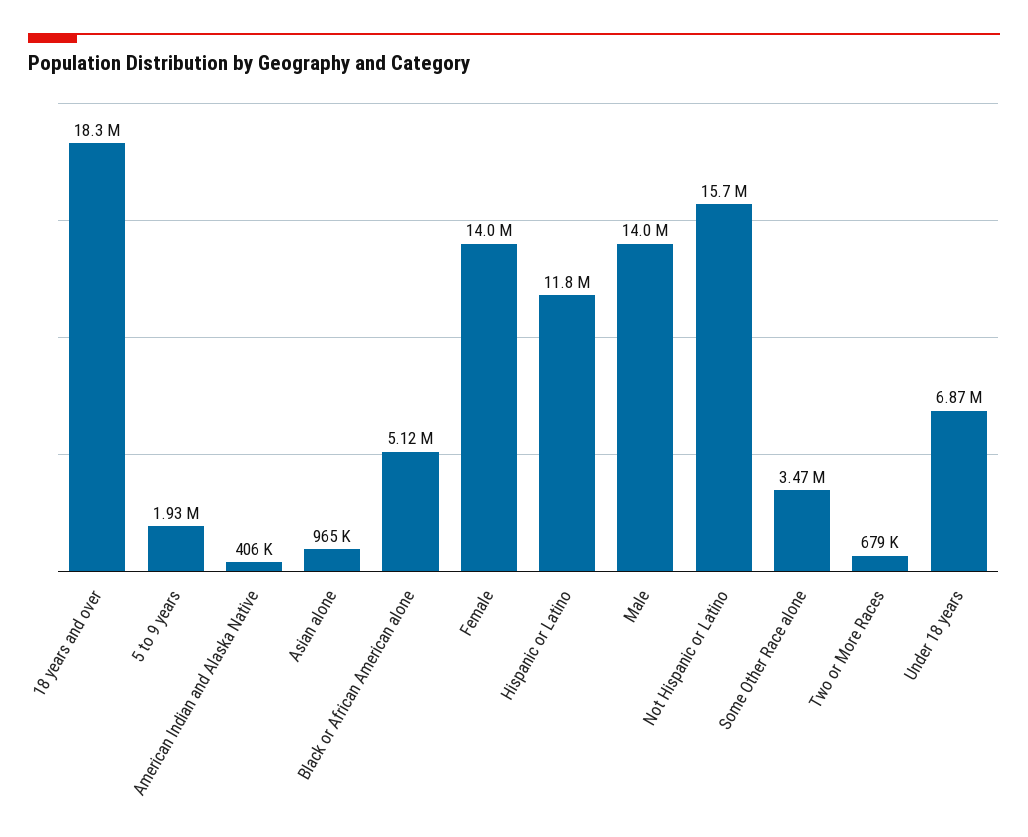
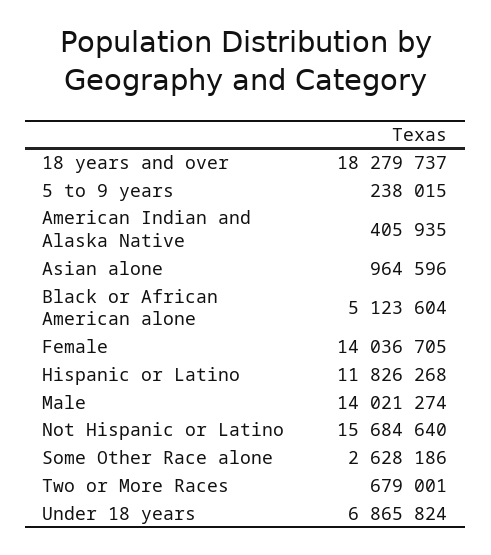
  {
    "18 years and over": 18279737,
-   "5 to 9 years": 1930000,
+   "5 to 9 years": 238015,
    "American Indian and Alaska Native": 405935,
    "Asian alone": 964596,
    "Black or African American alone": 5123604,
    "Female": 14036705,
    "Hispanic or Latino": 11826268,
    "Male": 14021274,
    "Not Hispanic or Latino": 15684640,
-   "Some Other Race alone": 3470000,
+   "Some Other Race alone": 2628186,
    "Two or More Races": 679001,
    "Under 18 years": 6865824
  }

